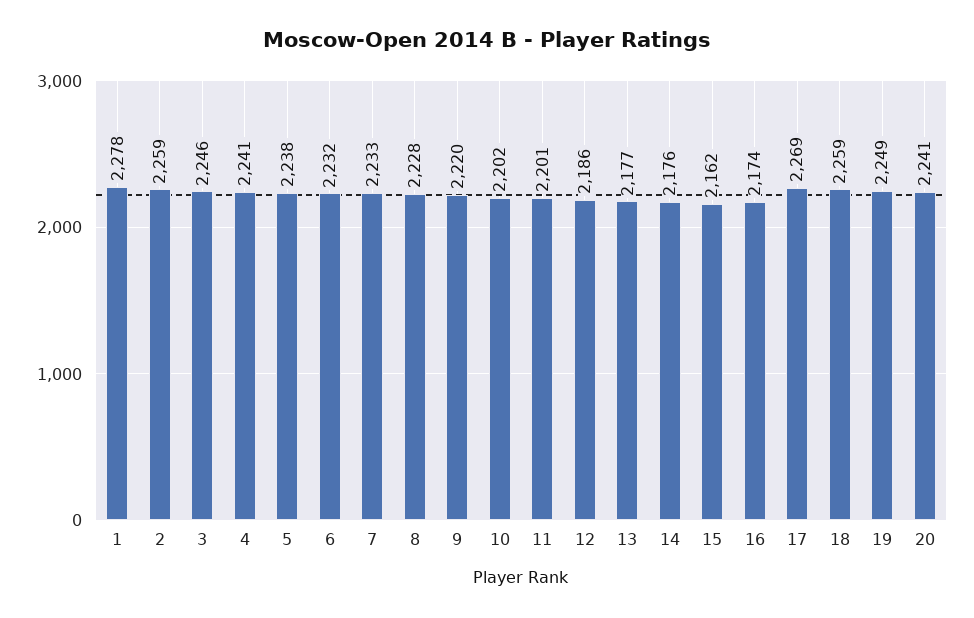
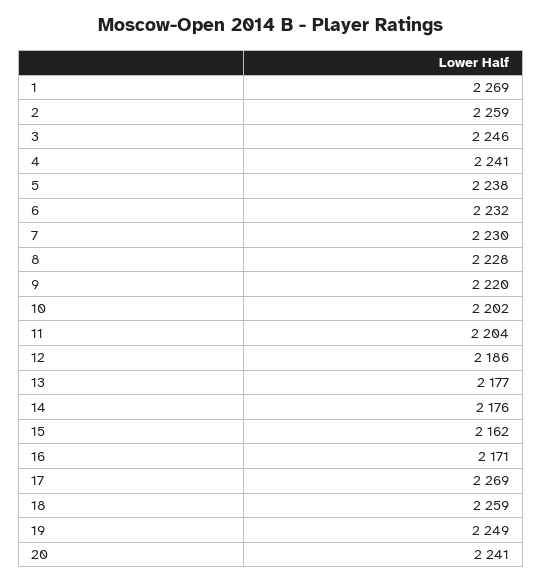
  {
-   "1": 2278,
+   "1": 2269,
    "2": 2259,
    "3": 2246,
    "4": 2241,
    "5": 2238,
    "6": 2232,
-   "7": 2233,
+   "7": 2230,
    "8": 2228,
    "9": 2220,
    "10": 2202,
-   "11": 2201,
+   "11": 2204,
    "12": 2186,
    "13": 2177,
    "14": 2176,
    "15": 2162,
-   "16": 2174,
+   "16": 2171,
    "17": 2269,
    "18": 2259,
    "19": 2249,
    "20": 2241
  }

